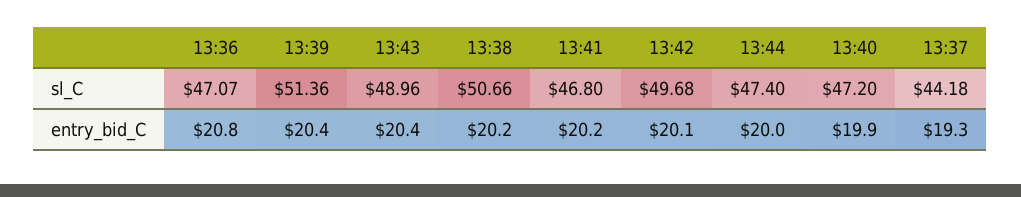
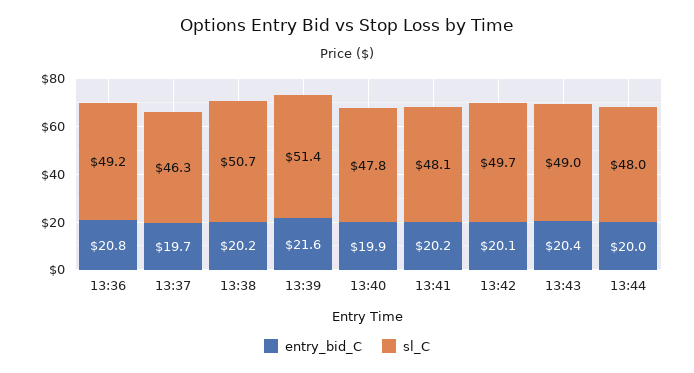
  {
    "sl_C": {
-     "13:36": 47.07,
+     "13:36": 49.2,
      "13:39": 51.36,
      "13:43": 48.96,
      "13:38": 50.66,
-     "13:41": 46.8,
+     "13:41": 48.1,
      "13:42": 49.68,
-     "13:44": 47.4,
+     "13:44": 48,
-     "13:40": 47.2,
+     "13:40": 47.8,
-     "13:37": 44.18
+     "13:37": 46.3
    },
    "entry_bid_C": {
      "13:36": 20.8,
-     "13:39": 20.4,
+     "13:39": 21.6,
      "13:43": 20.4,
      "13:38": 20.2,
      "13:41": 20.2,
      "13:42": 20.1,
      "13:44": 20,
      "13:40": 19.9,
-     "13:37": 19.3
+     "13:37": 19.7
    }
  }

